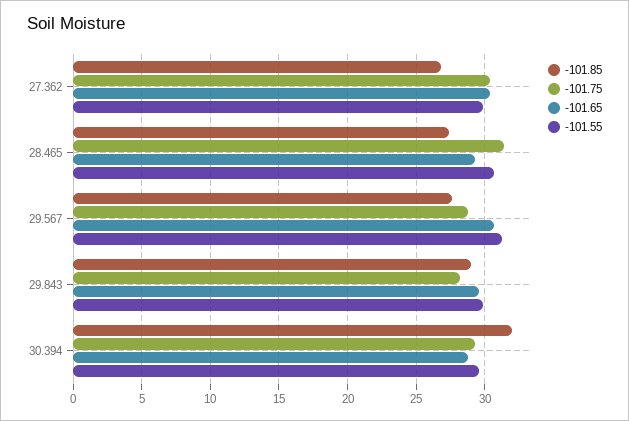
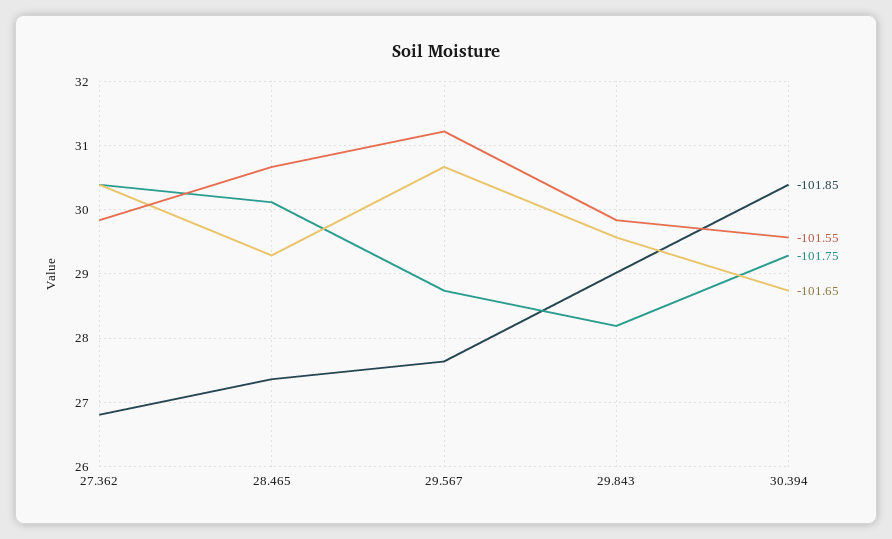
  {
    "-101.85": {
      "27.362": 26.8,
      "28.465": 27.4,
      "29.567": 27.6,
      "29.843": 29,
-     "30.394": 32
+     "30.394": 30.4
    },
    "-101.75": {
      "27.362": 30.4,
-     "28.465": 31.5,
+     "28.465": 30.1,
      "29.567": 28.7,
      "29.843": 28.2,
      "30.394": 29.3
    },
    "-101.65": {
      "27.362": 30.4,
      "28.465": 29.3,
      "29.567": 30.7,
      "29.843": 29.6,
      "30.394": 28.7
    },
    "-101.55": {
      "27.362": 29.8,
      "28.465": 30.7,
      "29.567": 31.2,
      "29.843": 29.8,
      "30.394": 29.6
    }
  }

